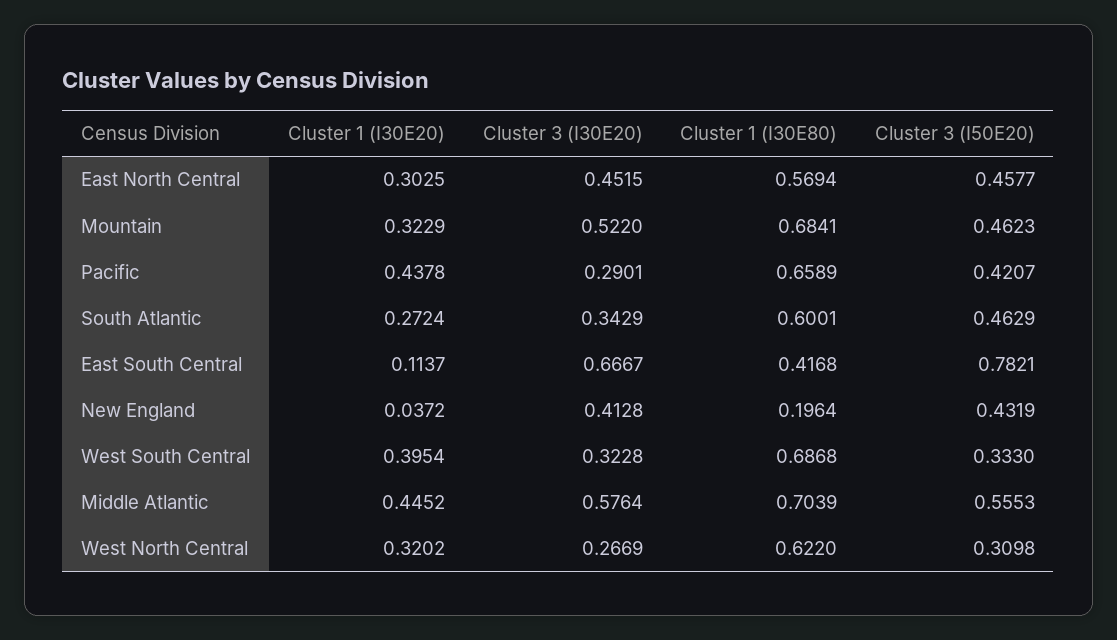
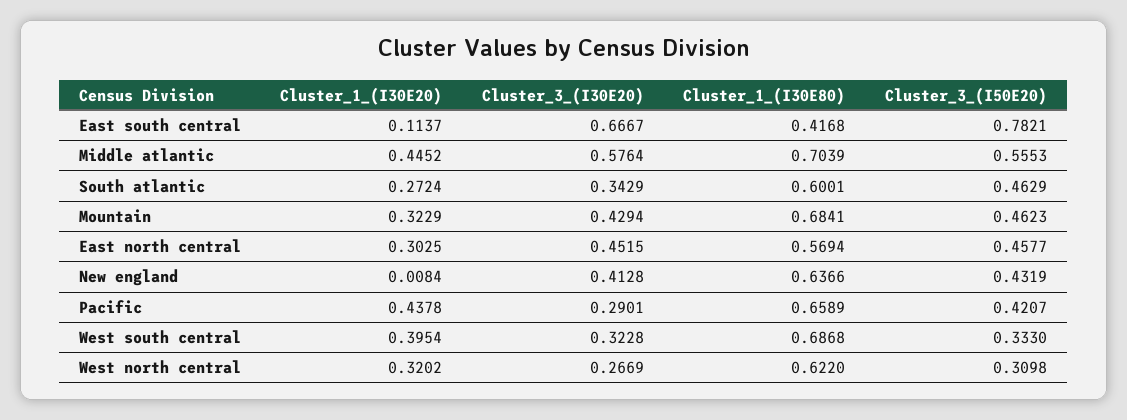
  {
    "Cluster 1 (I30E20)": {
      "East North Central": 0.3025,
      "Mountain": 0.3229,
      "Pacific": 0.4378,
      "South Atlantic": 0.2724,
      "East South Central": 0.1137,
-     "New England": 0.0372,
+     "New England": 0.0084,
      "West South Central": 0.3954,
      "Middle Atlantic": 0.4452,
      "West North Central": 0.3202
    },
    "Cluster 3 (I30E20)": {
      "East North Central": 0.4515,
-     "Mountain": 0.522,
+     "Mountain": 0.4294,
      "Pacific": 0.2901,
      "South Atlantic": 0.3429,
      "East South Central": 0.6667,
      "New England": 0.4128,
      "West South Central": 0.3228,
      "Middle Atlantic": 0.5764,
      "West North Central": 0.2669
    },
    "Cluster 1 (I30E80)": {
      "East North Central": 0.5694,
      "Mountain": 0.6841,
      "Pacific": 0.6589,
      "South Atlantic": 0.6001,
      "East South Central": 0.4168,
-     "New England": 0.1964,
+     "New England": 0.6366,
      "West South Central": 0.6868,
      "Middle Atlantic": 0.7039,
      "West North Central": 0.622
    },
    "Cluster 3 (I50E20)": {
      "East North Central": 0.4577,
      "Mountain": 0.4623,
      "Pacific": 0.4207,
      "South Atlantic": 0.4629,
      "East South Central": 0.7821,
      "New England": 0.4319,
      "West South Central": 0.333,
      "Middle Atlantic": 0.5553,
      "West North Central": 0.3098
    }
  }

